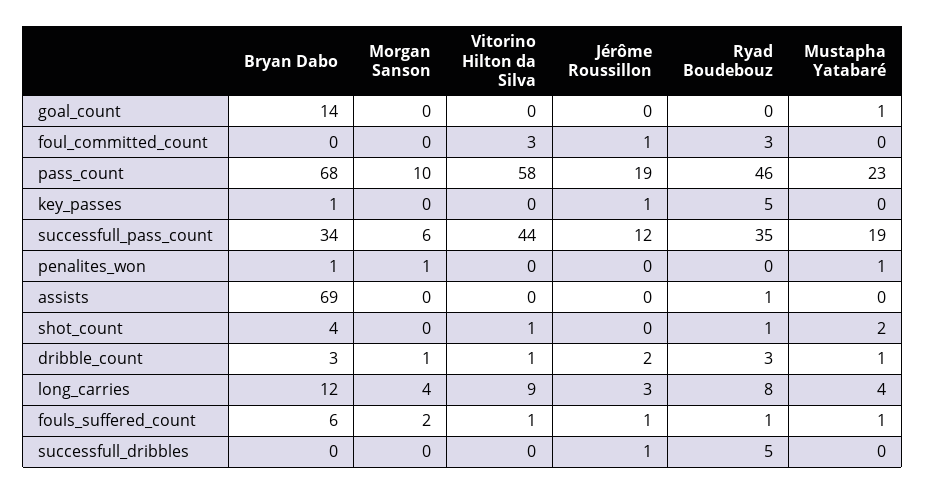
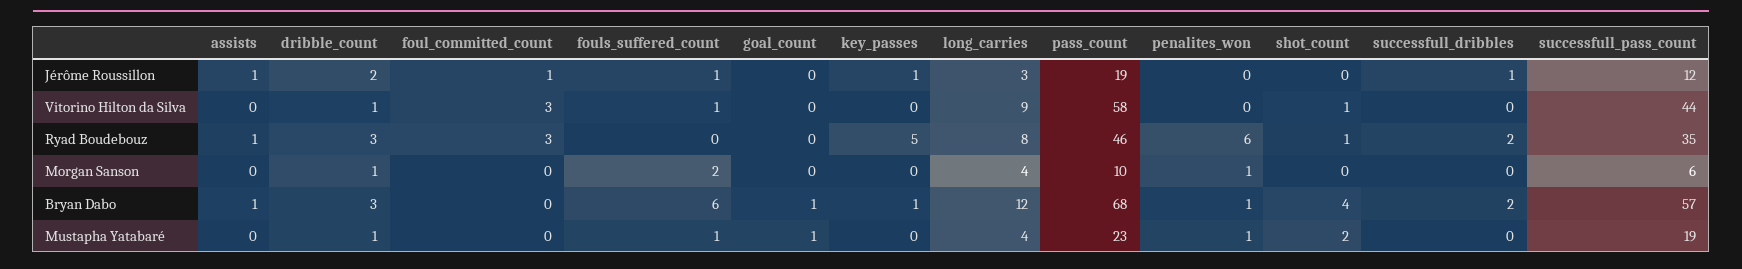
  {
    "Bryan Dabo": {
-     "goal_count": 14,
+     "goal_count": 1,
      "foul_committed_count": 0,
      "pass_count": 68,
      "key_passes": 1,
-     "successfull_pass_count": 34,
+     "successfull_pass_count": 57,
      "penalites_won": 1,
-     "assists": 69,
+     "assists": 1,
      "shot_count": 4,
      "dribble_count": 3,
      "long_carries": 12,
      "fouls_suffered_count": 6,
-     "successfull_dribbles": 0
+     "successfull_dribbles": 2
    },
    "Morgan Sanson": {
      "goal_count": 0,
      "foul_committed_count": 0,
      "pass_count": 10,
      "key_passes": 0,
      "successfull_pass_count": 6,
      "penalites_won": 1,
      "assists": 0,
      "shot_count": 0,
      "dribble_count": 1,
      "long_carries": 4,
      "fouls_suffered_count": 2,
      "successfull_dribbles": 0
    },
    "Vitorino Hilton da Silva": {
      "goal_count": 0,
      "foul_committed_count": 3,
      "pass_count": 58,
      "key_passes": 0,
      "successfull_pass_count": 44,
      "penalites_won": 0,
      "assists": 0,
      "shot_count": 1,
      "dribble_count": 1,
      "long_carries": 9,
      "fouls_suffered_count": 1,
      "successfull_dribbles": 0
    },
    "Jérôme Roussillon": {
      "goal_count": 0,
      "foul_committed_count": 1,
      "pass_count": 19,
      "key_passes": 1,
      "successfull_pass_count": 12,
      "penalites_won": 0,
-     "assists": 0,
+     "assists": 1,
      "shot_count": 0,
      "dribble_count": 2,
      "long_carries": 3,
      "fouls_suffered_count": 1,
      "successfull_dribbles": 1
    },
    "Ryad Boudebouz": {
      "goal_count": 0,
      "foul_committed_count": 3,
      "pass_count": 46,
      "key_passes": 5,
      "successfull_pass_count": 35,
-     "penalites_won": 0,
+     "penalites_won": 6,
      "assists": 1,
      "shot_count": 1,
      "dribble_count": 3,
      "long_carries": 8,
-     "fouls_suffered_count": 1,
+     "fouls_suffered_count": 0,
-     "successfull_dribbles": 5
+     "successfull_dribbles": 2
    },
    "Mustapha Yatabaré": {
      "goal_count": 1,
      "foul_committed_count": 0,
      "pass_count": 23,
      "key_passes": 0,
      "successfull_pass_count": 19,
      "penalites_won": 1,
      "assists": 0,
      "shot_count": 2,
      "dribble_count": 1,
      "long_carries": 4,
      "fouls_suffered_count": 1,
      "successfull_dribbles": 0
    }
  }

